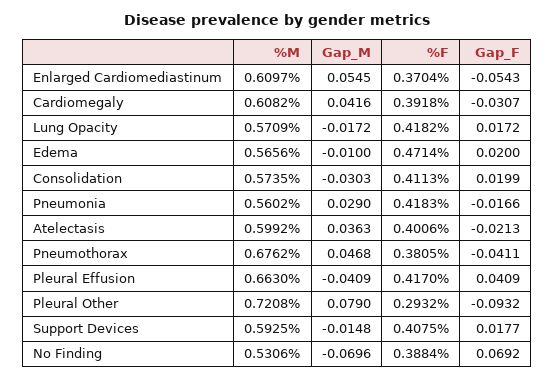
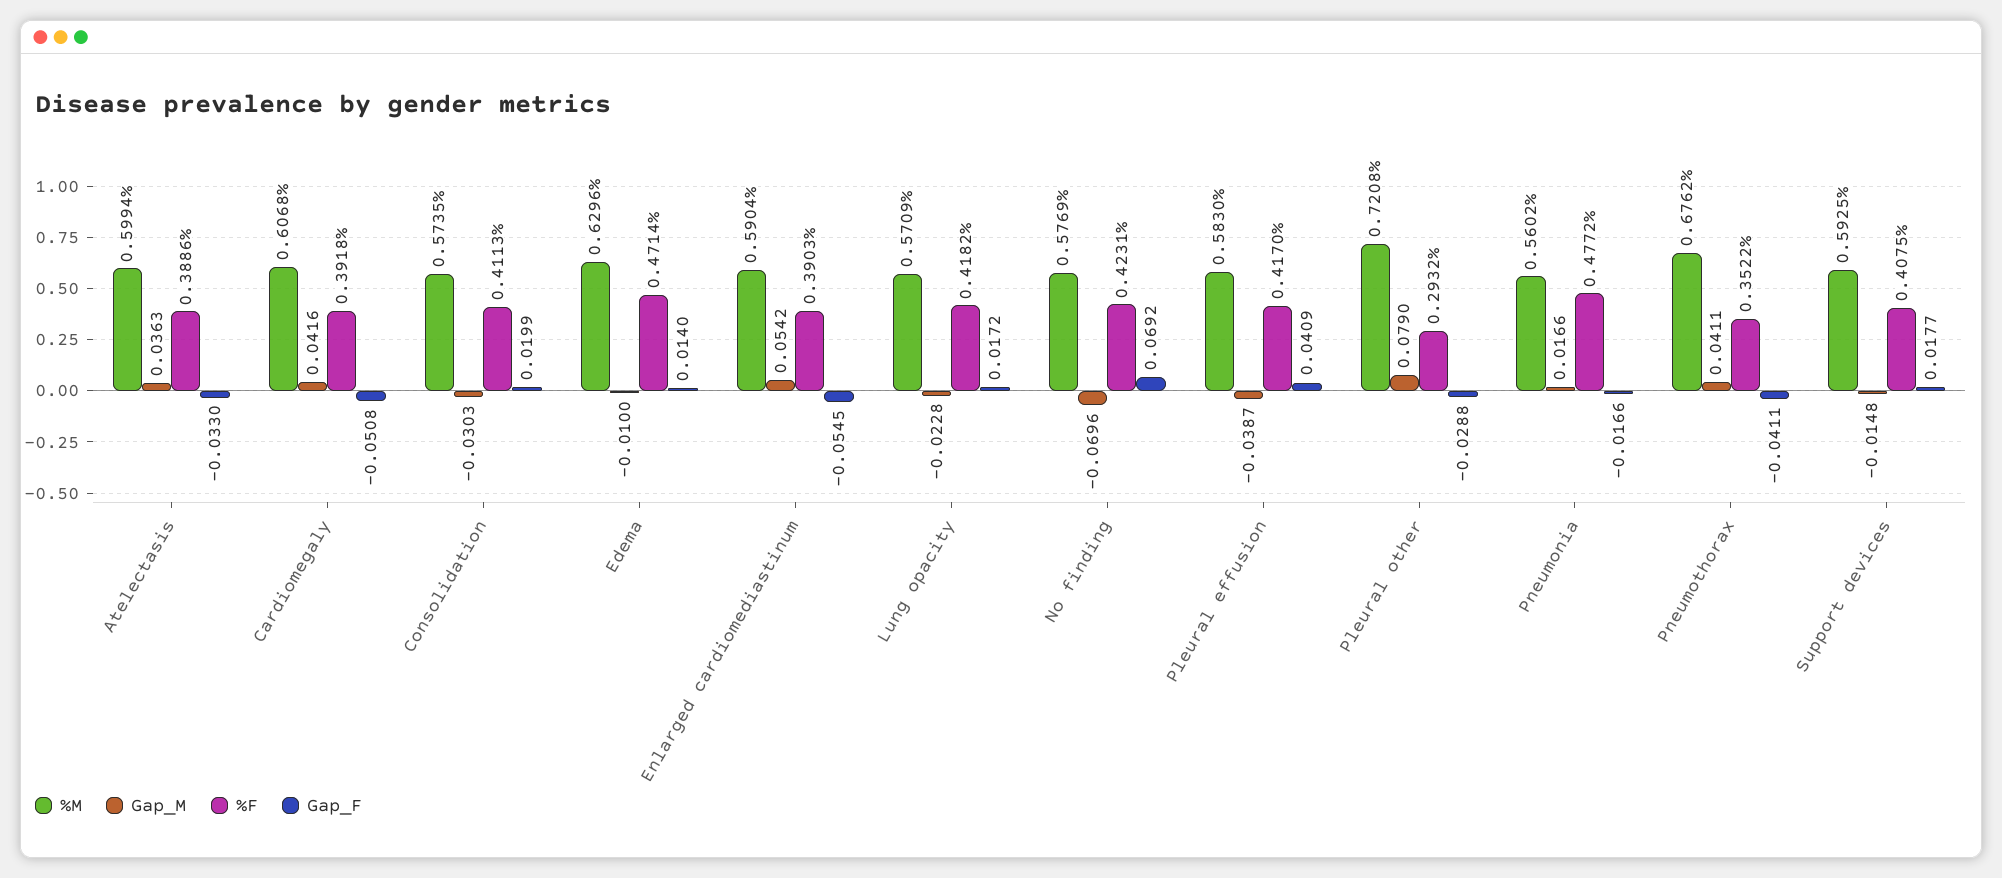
  {
    "%M": {
-     "Enlarged Cardiomediastinum": 0.6097,
+     "Enlarged Cardiomediastinum": 0.5904,
-     "Cardiomegaly": 0.6082,
+     "Cardiomegaly": 0.6068,
      "Lung Opacity": 0.5709,
-     "Edema": 0.5656,
+     "Edema": 0.6296,
      "Consolidation": 0.5735,
      "Pneumonia": 0.5602,
-     "Atelectasis": 0.5992,
+     "Atelectasis": 0.5994,
      "Pneumothorax": 0.6762,
-     "Pleural Effusion": 0.663,
+     "Pleural Effusion": 0.583,
      "Pleural Other": 0.7208,
      "Support Devices": 0.5925,
-     "No Finding": 0.5306
+     "No Finding": 0.5769
    },
    "Gap_M": {
-     "Enlarged Cardiomediastinum": 0.0545,
+     "Enlarged Cardiomediastinum": 0.0542,
      "Cardiomegaly": 0.0416,
-     "Lung Opacity": -0.0172,
+     "Lung Opacity": -0.0228,
      "Edema": -0.01,
      "Consolidation": -0.0303,
-     "Pneumonia": 0.029,
+     "Pneumonia": 0.0166,
      "Atelectasis": 0.0363,
-     "Pneumothorax": 0.0468,
+     "Pneumothorax": 0.0411,
-     "Pleural Effusion": -0.0409,
+     "Pleural Effusion": -0.0387,
      "Pleural Other": 0.079,
      "Support Devices": -0.0148,
      "No Finding": -0.0696
    },
    "%F": {
-     "Enlarged Cardiomediastinum": 0.3704,
+     "Enlarged Cardiomediastinum": 0.3903,
      "Cardiomegaly": 0.3918,
      "Lung Opacity": 0.4182,
      "Edema": 0.4714,
      "Consolidation": 0.4113,
-     "Pneumonia": 0.4183,
+     "Pneumonia": 0.4772,
-     "Atelectasis": 0.4006,
+     "Atelectasis": 0.3886,
-     "Pneumothorax": 0.3805,
+     "Pneumothorax": 0.3522,
      "Pleural Effusion": 0.417,
      "Pleural Other": 0.2932,
      "Support Devices": 0.4075,
-     "No Finding": 0.3884
+     "No Finding": 0.4231
    },
    "Gap_F": {
-     "Enlarged Cardiomediastinum": -0.0543,
+     "Enlarged Cardiomediastinum": -0.0545,
-     "Cardiomegaly": -0.0307,
+     "Cardiomegaly": -0.0508,
      "Lung Opacity": 0.0172,
-     "Edema": 0.02,
+     "Edema": 0.014,
      "Consolidation": 0.0199,
      "Pneumonia": -0.0166,
-     "Atelectasis": -0.0213,
+     "Atelectasis": -0.033,
      "Pneumothorax": -0.0411,
      "Pleural Effusion": 0.0409,
-     "Pleural Other": -0.0932,
+     "Pleural Other": -0.0288,
      "Support Devices": 0.0177,
      "No Finding": 0.0692
    }
  }

